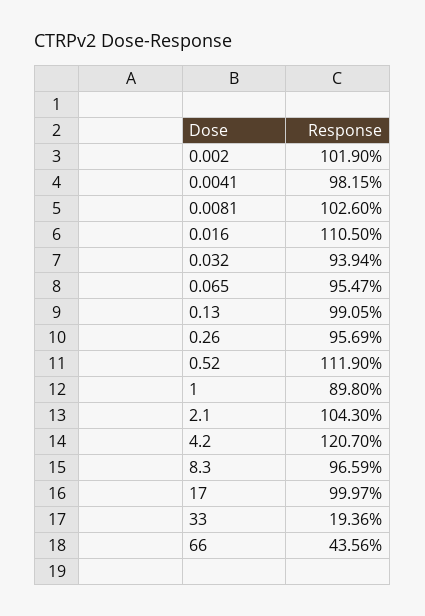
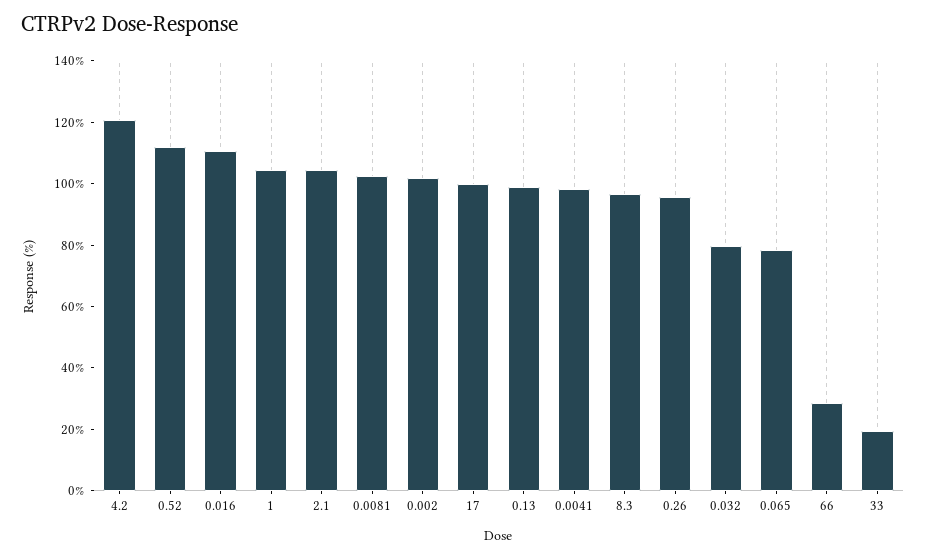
  {
    "0.002": 101.9,
    "0.0041": 98.15,
    "0.0081": 102.6,
    "0.016": 110.5,
-   "0.032": 93.94,
+   "0.032": 80,
-   "0.065": 95.47,
+   "0.065": 80,
    "0.13": 99.05,
    "0.26": 95.69,
    "0.52": 111.9,
-   "1": 89.8,
+   "1": 105,
    "2.1": 104.3,
    "4.2": 120.7,
    "8.3": 96.59,
    "17": 99.97,
    "33": 19.36,
-   "66": 43.56
+   "66": 30
  }

